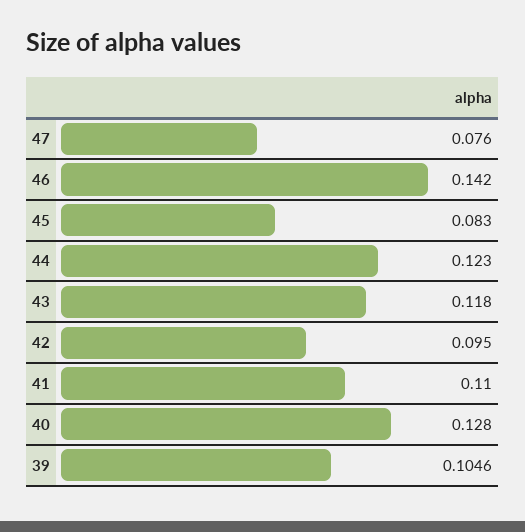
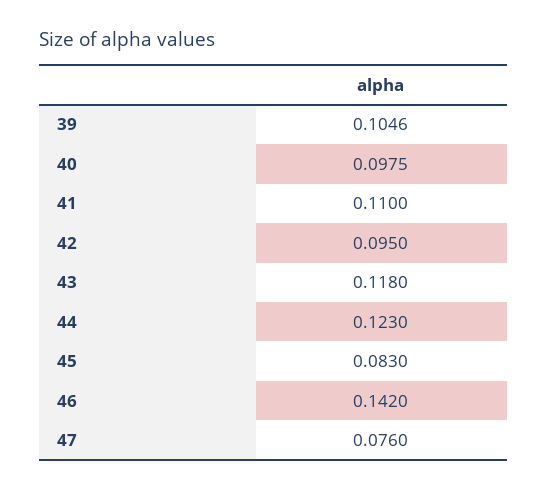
  {
    "47": 0.076,
    "46": 0.142,
    "45": 0.083,
    "44": 0.123,
    "43": 0.118,
    "42": 0.095,
    "41": 0.11,
-   "40": 0.128,
+   "40": 0.0975,
    "39": 0.1046
  }

